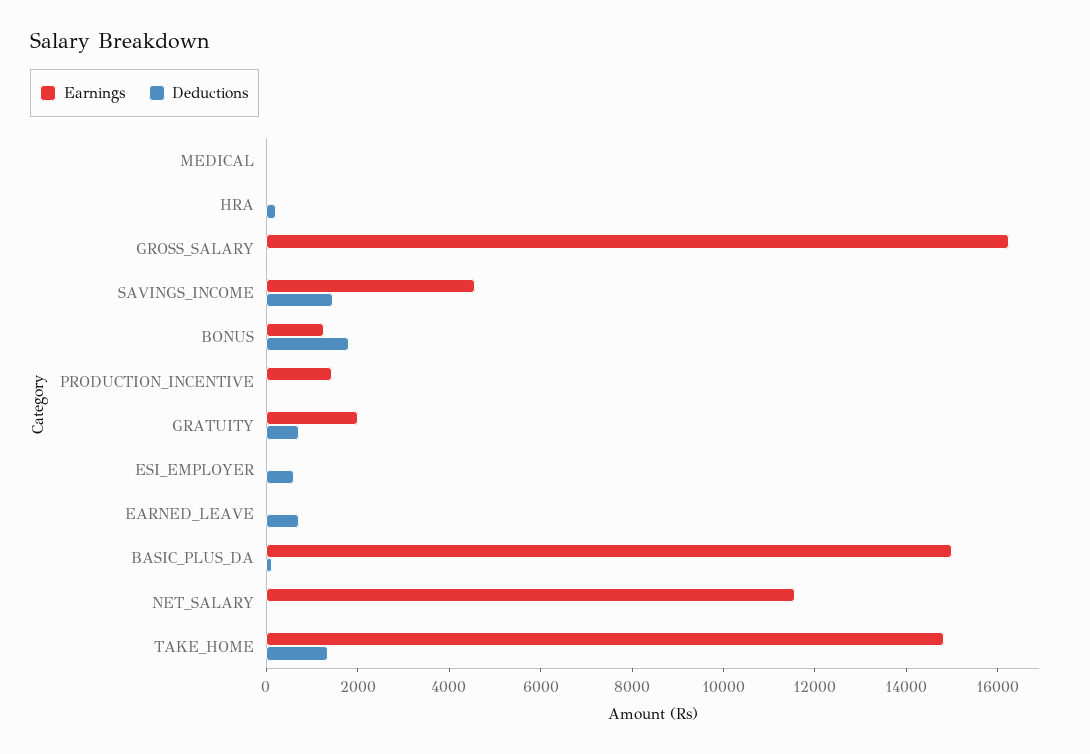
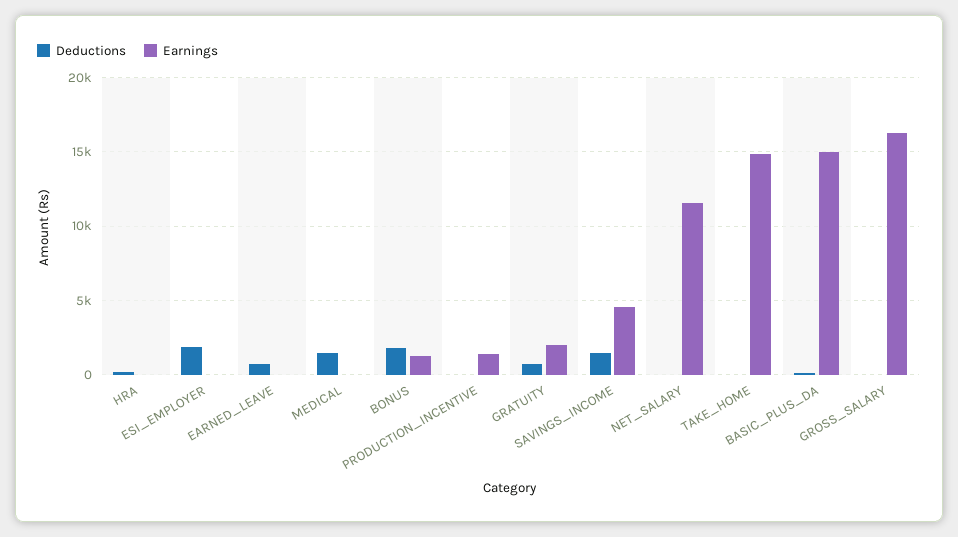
  {
    "Earnings": {
      "MEDICAL": 0,
      "HRA": 0,
      "GROSS_SALARY": 16500,
      "SAVINGS_INCOME": 4500,
      "BONUS": 1500,
      "PRODUCTION_INCENTIVE": 1500,
      "GRATUITY": 2000,
      "ESI_EMPLOYER": 0,
      "EARNED_LEAVE": 0,
      "BASIC_PLUS_DA": 15000,
      "NET_SALARY": 11500,
      "TAKE_HOME": 15000
    },
    "Deductions": {
-     "MEDICAL": 0,
+     "MEDICAL": 1500,
      "HRA": 0,
      "GROSS_SALARY": 0,
      "SAVINGS_INCOME": 1500,
      "BONUS": 2000,
      "PRODUCTION_INCENTIVE": 0,
      "GRATUITY": 500,
-     "ESI_EMPLOYER": 500,
+     "ESI_EMPLOYER": 2000,
      "EARNED_LEAVE": 500,
      "BASIC_PLUS_DA": 0,
      "NET_SALARY": 0,
-     "TAKE_HOME": 1500
+     "TAKE_HOME": 0
    }
  }

